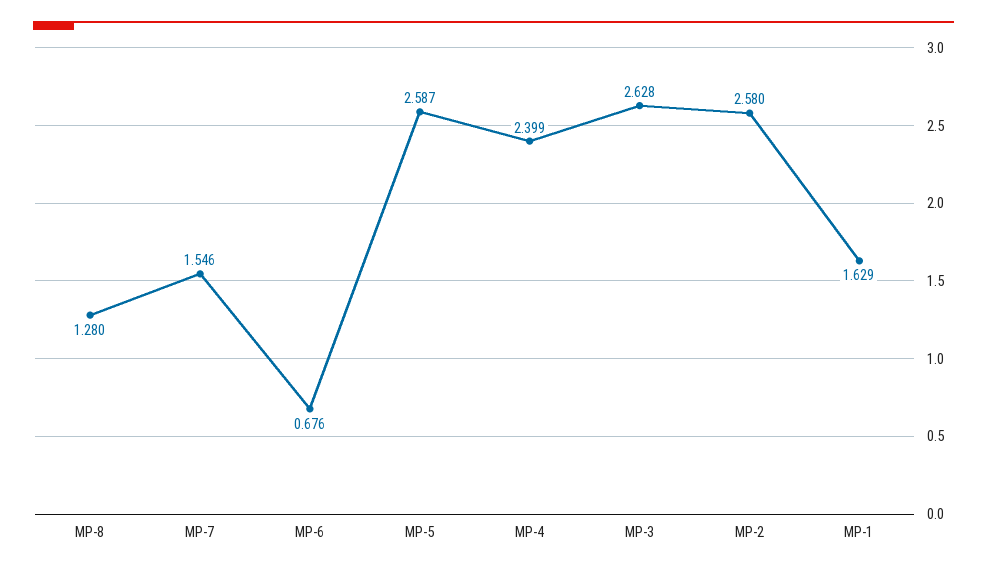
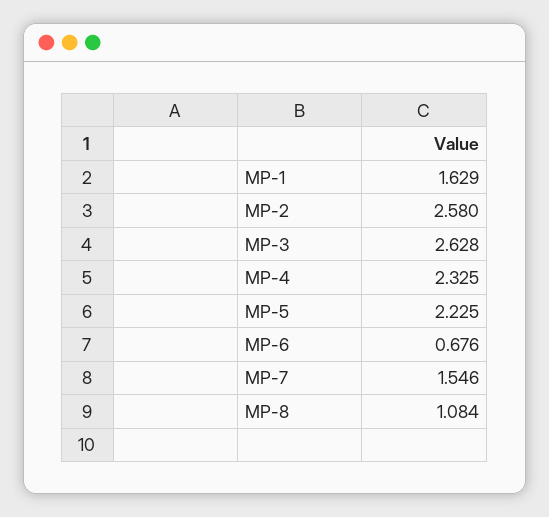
  {
-   "MP-8": 1.28,
+   "MP-8": 1.084,
    "MP-7": 1.546,
    "MP-6": 0.676,
-   "MP-5": 2.587,
+   "MP-5": 2.225,
-   "MP-4": 2.399,
+   "MP-4": 2.325,
    "MP-3": 2.628,
    "MP-2": 2.58,
    "MP-1": 1.629
  }

